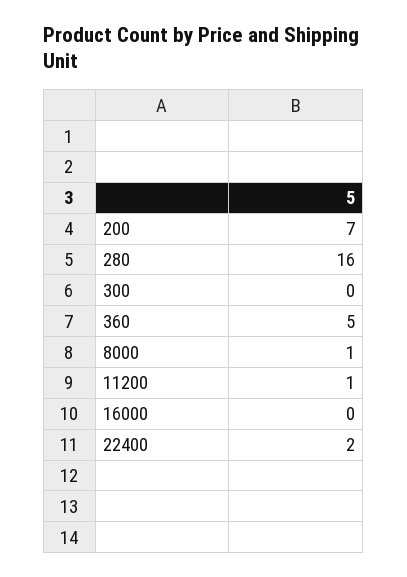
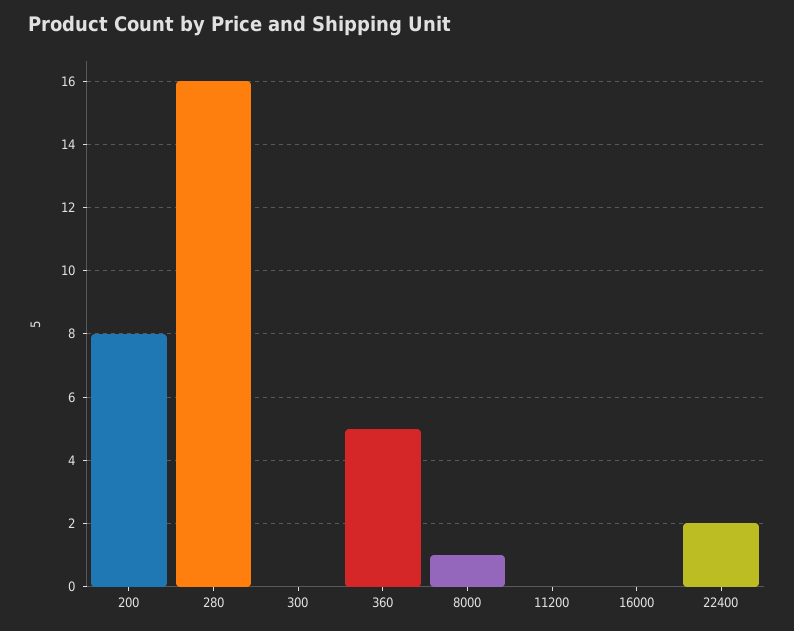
  {
-   "200": 7,
+   "200": 8,
    "280": 16,
    "300": 0,
    "360": 5,
    "8000": 1,
-   "11200": 1,
+   "11200": 0,
    "16000": 0,
    "22400": 2
  }

